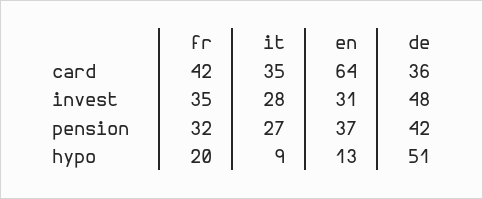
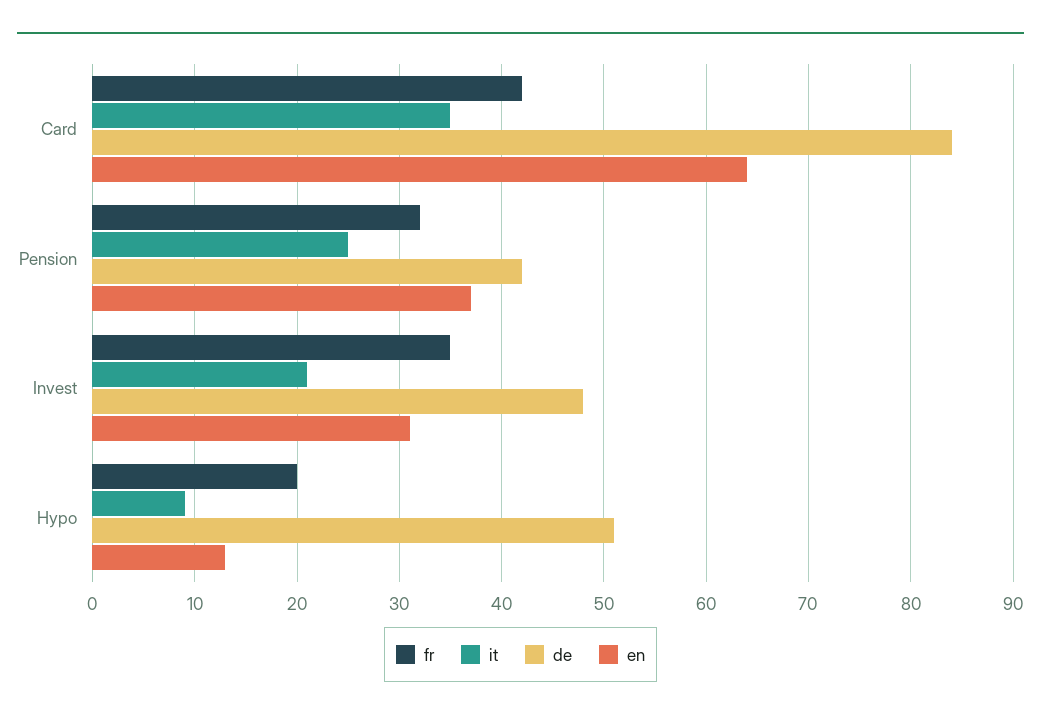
  {
    "fr": {
      "card": 42,
      "invest": 35,
      "pension": 32,
      "hypo": 20
    },
    "it": {
      "card": 35,
-     "invest": 28,
+     "invest": 21,
-     "pension": 27,
+     "pension": 25,
      "hypo": 9
    },
    "en": {
      "card": 64,
      "invest": 31,
      "pension": 37,
      "hypo": 13
    },
    "de": {
-     "card": 36,
+     "card": 84,
      "invest": 48,
      "pension": 42,
      "hypo": 51
    }
  }

